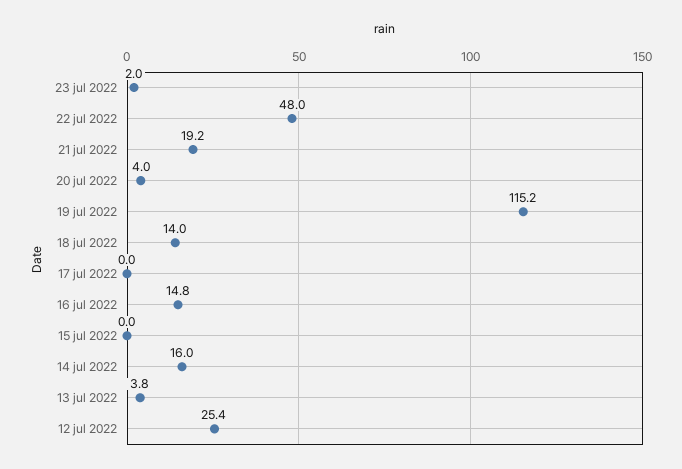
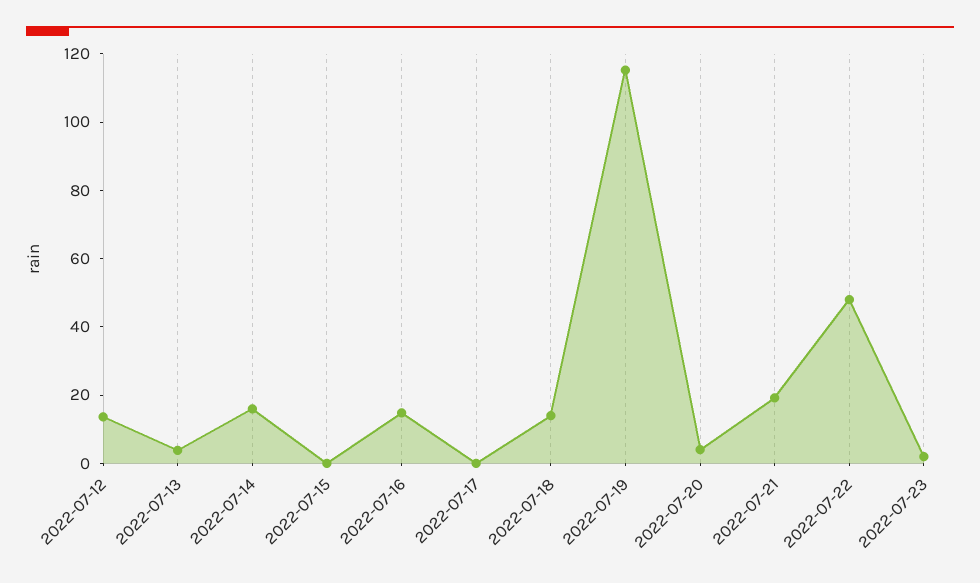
  {
    "23 jul 2022": 2,
    "22 jul 2022": 48,
    "21 jul 2022": 19.2,
    "20 jul 2022": 4,
    "19 jul 2022": 115.2,
    "18 jul 2022": 14,
    "17 jul 2022": 0,
    "16 jul 2022": 14.8,
    "15 jul 2022": 0,
    "14 jul 2022": 16,
    "13 jul 2022": 3.8,
-   "12 jul 2022": 25.4
+   "12 jul 2022": 15
  }

